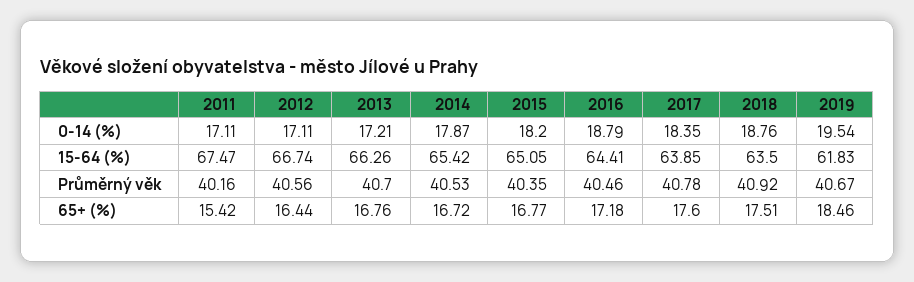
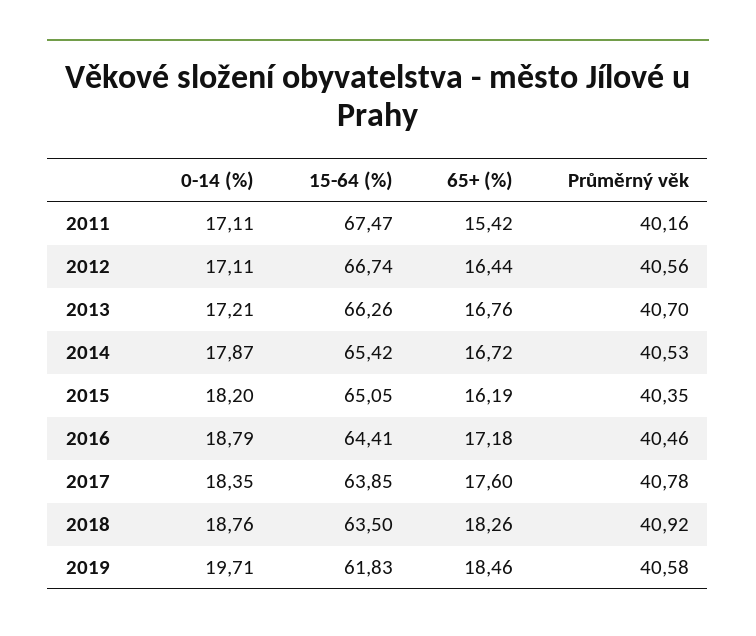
  {
    "2011": {
      "0-14 (%)": 17.11,
      "15-64 (%)": 67.47,
      "Průměrný věk": 40.16,
      "65+ (%)": 15.42
    },
    "2012": {
      "0-14 (%)": 17.11,
      "15-64 (%)": 66.74,
      "Průměrný věk": 40.56,
      "65+ (%)": 16.44
    },
    "2013": {
      "0-14 (%)": 17.21,
      "15-64 (%)": 66.26,
      "Průměrný věk": 40.7,
      "65+ (%)": 16.76
    },
    "2014": {
      "0-14 (%)": 17.87,
      "15-64 (%)": 65.42,
      "Průměrný věk": 40.53,
      "65+ (%)": 16.72
    },
    "2015": {
      "0-14 (%)": 18.2,
      "15-64 (%)": 65.05,
      "Průměrný věk": 40.35,
-     "65+ (%)": 16.77
+     "65+ (%)": 16.19
    },
    "2016": {
      "0-14 (%)": 18.79,
      "15-64 (%)": 64.41,
      "Průměrný věk": 40.46,
      "65+ (%)": 17.18
    },
    "2017": {
      "0-14 (%)": 18.35,
      "15-64 (%)": 63.85,
      "Průměrný věk": 40.78,
      "65+ (%)": 17.6
    },
    "2018": {
      "0-14 (%)": 18.76,
      "15-64 (%)": 63.5,
      "Průměrný věk": 40.92,
-     "65+ (%)": 17.51
+     "65+ (%)": 18.26
    },
    "2019": {
-     "0-14 (%)": 19.54,
+     "0-14 (%)": 19.71,
      "15-64 (%)": 61.83,
-     "Průměrný věk": 40.67,
+     "Průměrný věk": 40.58,
      "65+ (%)": 18.46
    }
  }

